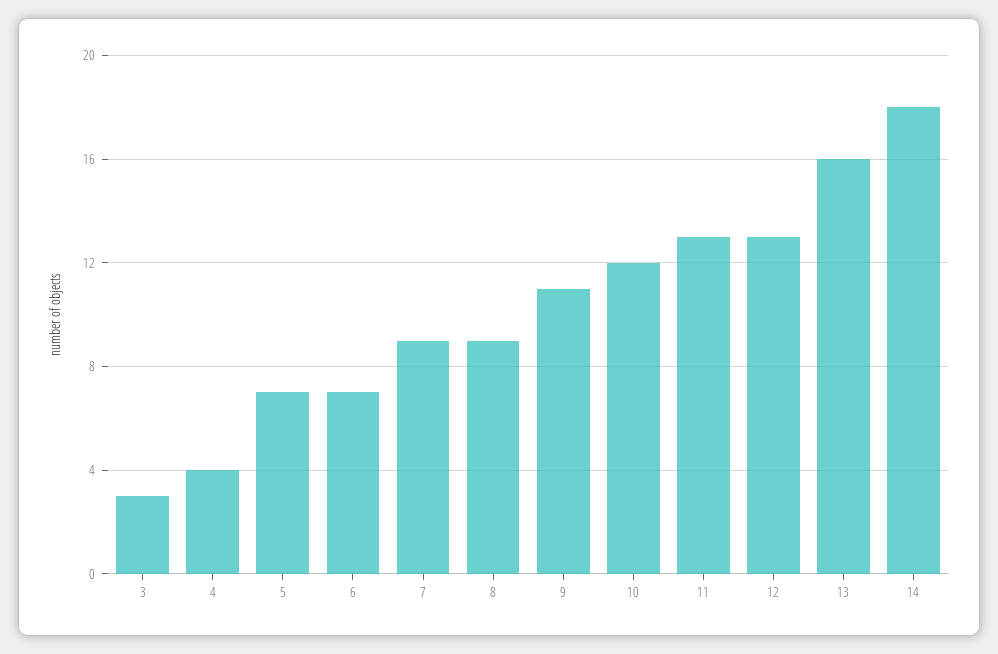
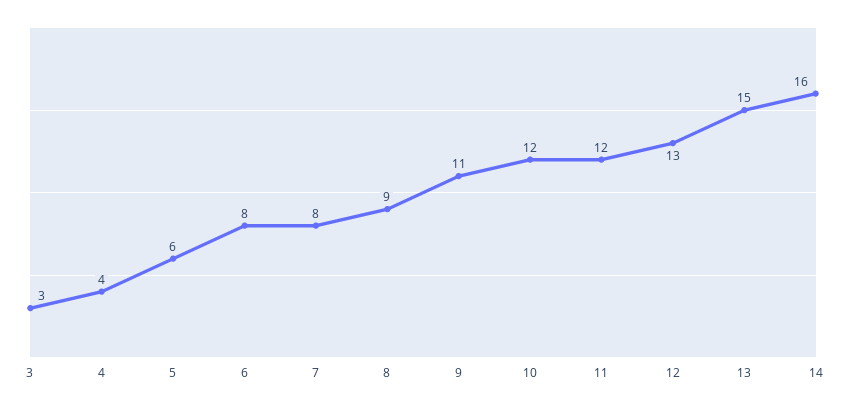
  {
    "3": 3,
    "4": 4,
-   "5": 7,
+   "5": 6,
-   "6": 7,
+   "6": 8,
-   "7": 9,
+   "7": 8,
    "8": 9,
    "9": 11,
    "10": 12,
-   "11": 13,
+   "11": 12,
    "12": 13,
-   "13": 16,
+   "13": 15,
-   "14": 18
+   "14": 16
  }

